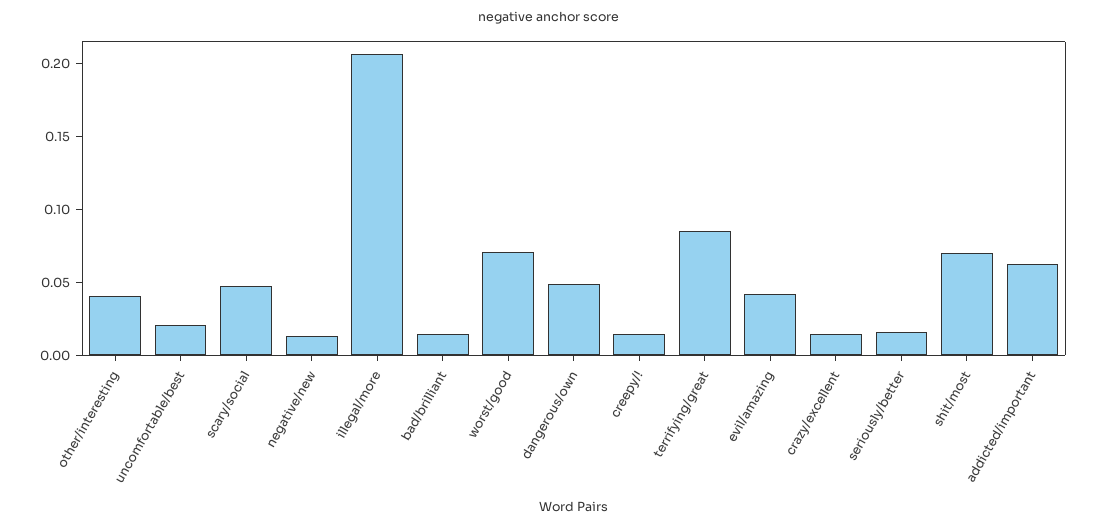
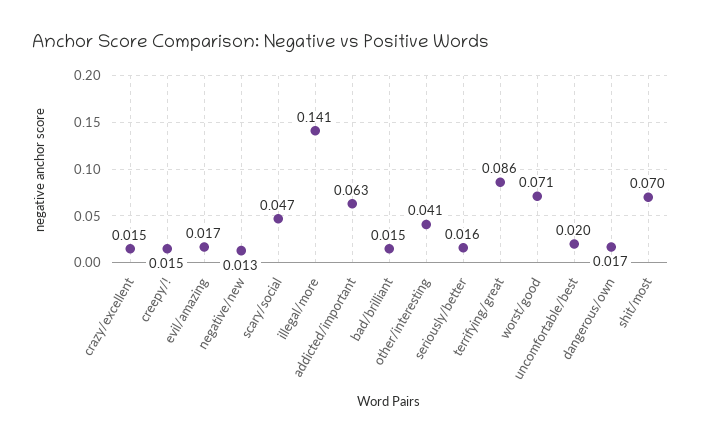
  {
    "other/interesting": 0.041,
    "uncomfortable/best": 0.02,
    "scary/social": 0.047,
    "negative/new": 0.013,
-   "illegal/more": 0.21,
+   "illegal/more": 0.141,
    "bad/brilliant": 0.015,
    "worst/good": 0.071,
-   "dangerous/own": 0.05,
+   "dangerous/own": 0.017,
    "creepy/!": 0.015,
    "terrifying/great": 0.086,
-   "evil/amazing": 0.04,
+   "evil/amazing": 0.017,
    "crazy/excellent": 0.015,
    "seriously/better": 0.016,
    "shit/most": 0.07,
    "addicted/important": 0.063
  }

